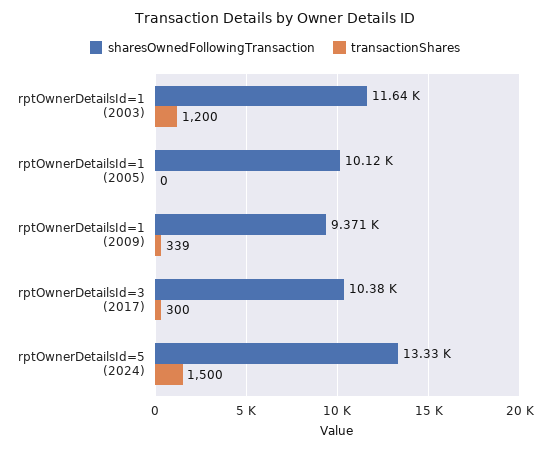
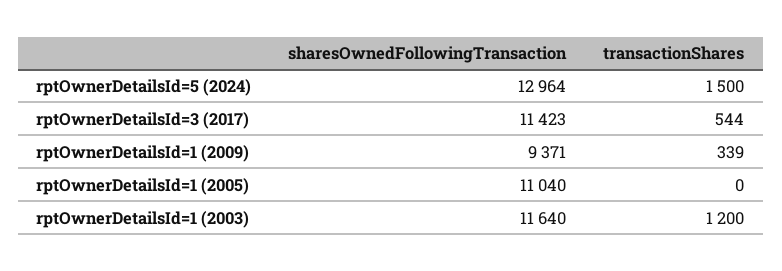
  {
    "sharesOwnedFollowingTransaction": {
      "rptOwnerDetailsId=1 (2003)": 11640,
-     "rptOwnerDetailsId=1 (2005)": 10120,
+     "rptOwnerDetailsId=1 (2005)": 11040,
      "rptOwnerDetailsId=1 (2009)": 9371,
-     "rptOwnerDetailsId=3 (2017)": 10380,
+     "rptOwnerDetailsId=3 (2017)": 11423,
-     "rptOwnerDetailsId=5 (2024)": 13330
+     "rptOwnerDetailsId=5 (2024)": 12964
    },
    "transactionShares": {
      "rptOwnerDetailsId=1 (2003)": 1200,
      "rptOwnerDetailsId=1 (2005)": 0,
      "rptOwnerDetailsId=1 (2009)": 339,
-     "rptOwnerDetailsId=3 (2017)": 300,
+     "rptOwnerDetailsId=3 (2017)": 544,
      "rptOwnerDetailsId=5 (2024)": 1500
    }
  }

